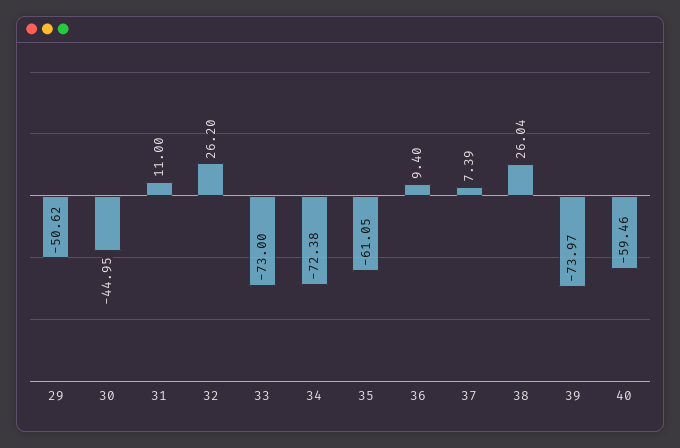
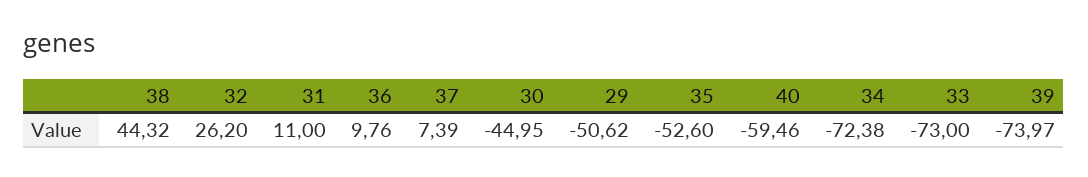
  {
    "29": -50.62,
    "30": -44.95,
    "31": 11,
    "32": 26.2,
    "33": -73,
    "34": -72.38,
-   "35": -61.05,
+   "35": -52.6,
-   "36": 9.4,
+   "36": 9.76,
    "37": 7.39,
-   "38": 26.04,
+   "38": 44.32,
    "39": -73.97,
    "40": -59.46
  }

